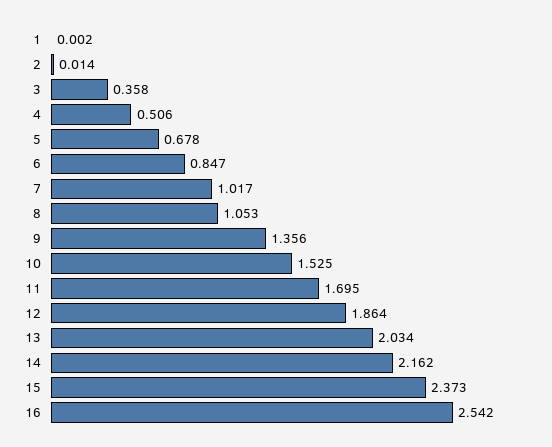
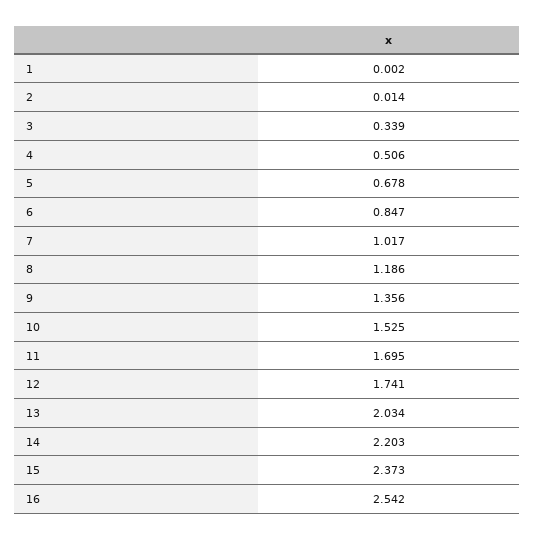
  {
    "1": 0.002,
    "2": 0.014,
-   "3": 0.358,
+   "3": 0.339,
    "4": 0.506,
    "5": 0.678,
    "6": 0.847,
    "7": 1.017,
-   "8": 1.053,
+   "8": 1.186,
    "9": 1.356,
    "10": 1.525,
    "11": 1.695,
-   "12": 1.864,
+   "12": 1.741,
    "13": 2.034,
-   "14": 2.162,
+   "14": 2.203,
    "15": 2.373,
    "16": 2.542
  }

